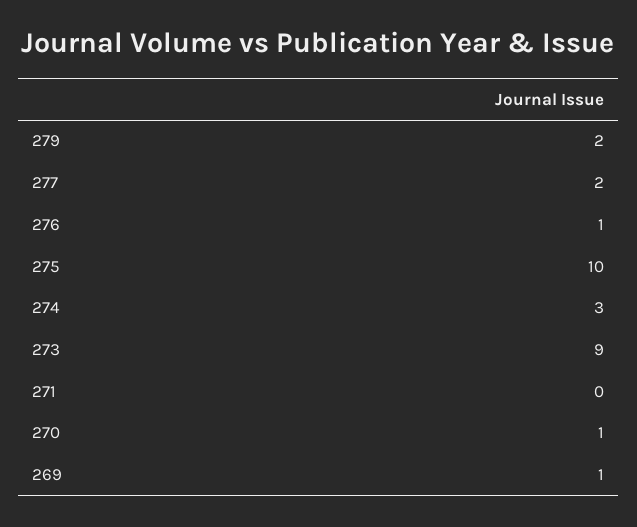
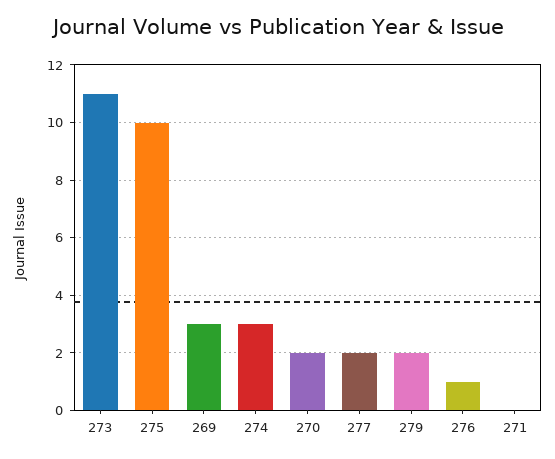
  {
    "279": 2,
    "277": 2,
    "276": 1,
    "275": 10,
    "274": 3,
-   "273": 9,
+   "273": 11,
    "271": 0,
-   "270": 1,
+   "270": 2,
-   "269": 1
+   "269": 3
  }

